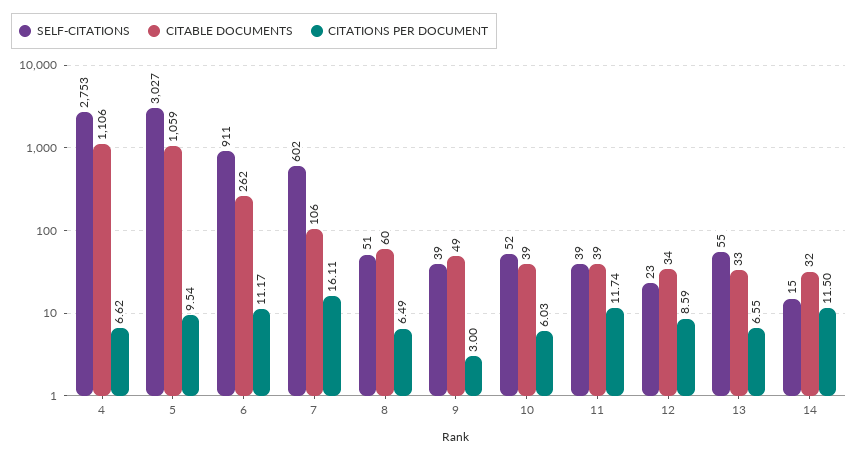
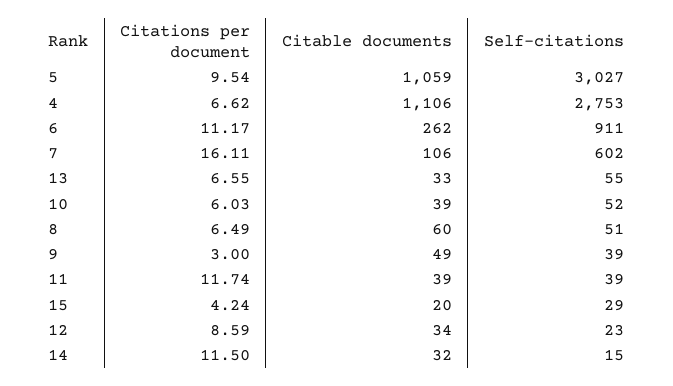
  {
    "SELF-CITATIONS": {
      "4": 2753,
      "5": 3027,
      "6": 911,
      "7": 602,
      "8": 51,
      "9": 39,
      "10": 52,
      "11": 39,
      "12": 23,
      "13": 55,
-     "14": 15
+     "14": 15,
+     "15": 29
    },
    "CITABLE DOCUMENTS": {
      "4": 1106,
      "5": 1059,
      "6": 262,
      "7": 106,
      "8": 60,
      "9": 49,
      "10": 39,
      "11": 39,
      "12": 34,
      "13": 33,
-     "14": 32
+     "14": 32,
+     "15": 20
    },
    "CITATIONS PER DOCUMENT": {
      "4": 6.62,
      "5": 9.54,
      "6": 11.17,
      "7": 16.11,
      "8": 6.49,
      "9": 3,
      "10": 6.03,
      "11": 11.74,
      "12": 8.59,
      "13": 6.55,
-     "14": 11.5
+     "14": 11.5,
+     "15": 4.24
    }
  }

